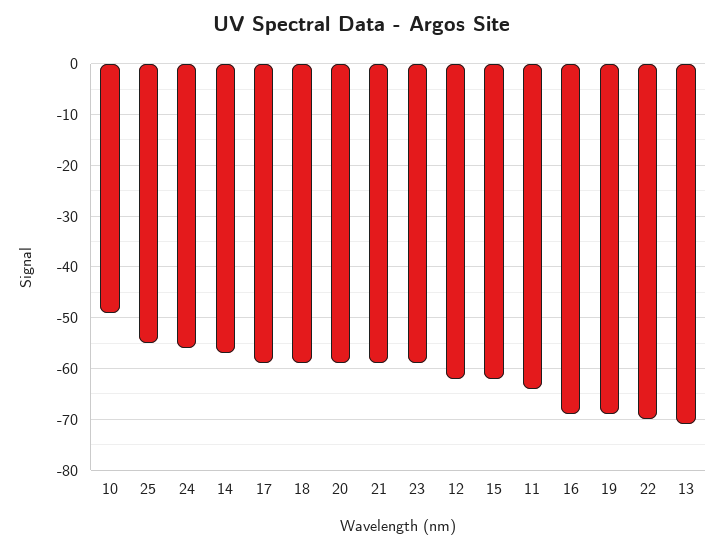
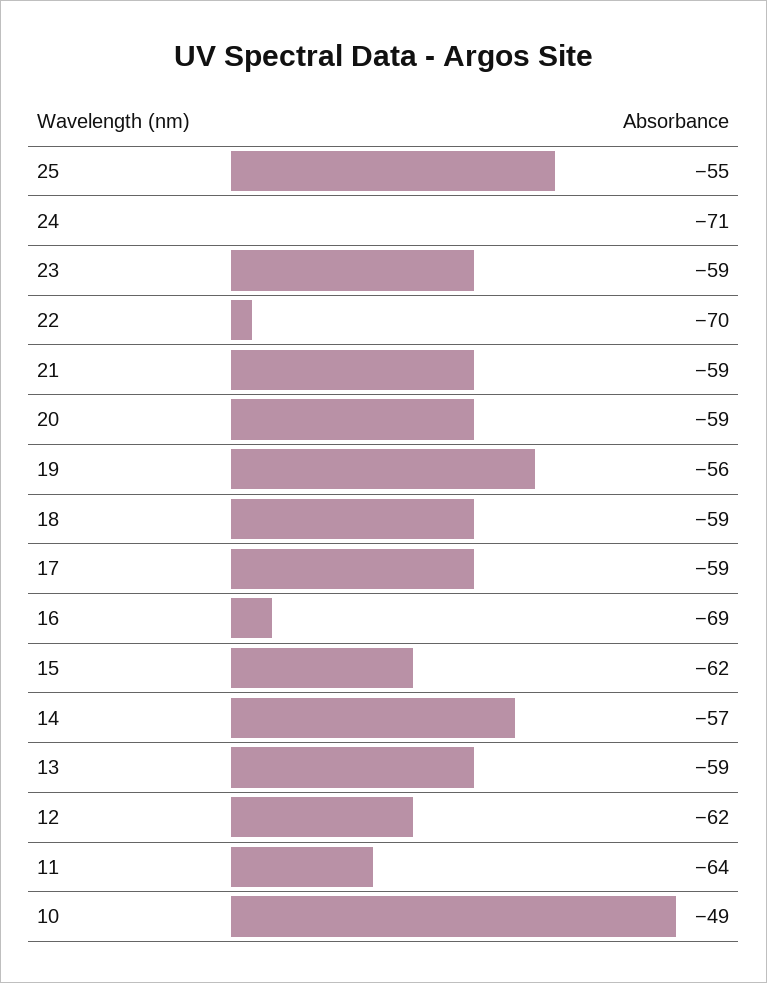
  {
    "10": -49,
    "25": -55,
-   "24": -55,
+   "24": -71,
    "14": -57,
    "17": -59,
    "18": -59,
    "20": -59,
    "21": -59,
    "23": -59,
    "12": -62,
    "15": -62,
    "11": -64,
    "16": -69,
-   "19": -70,
+   "19": -56,
    "22": -70,
-   "13": -70
+   "13": -59
  }

